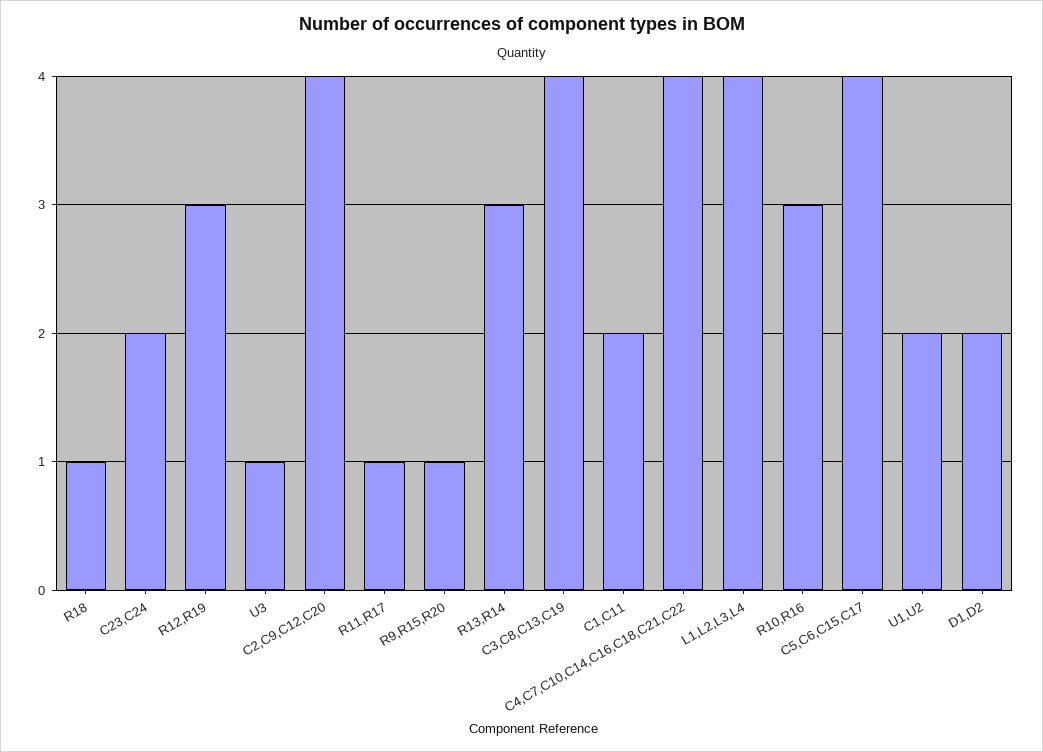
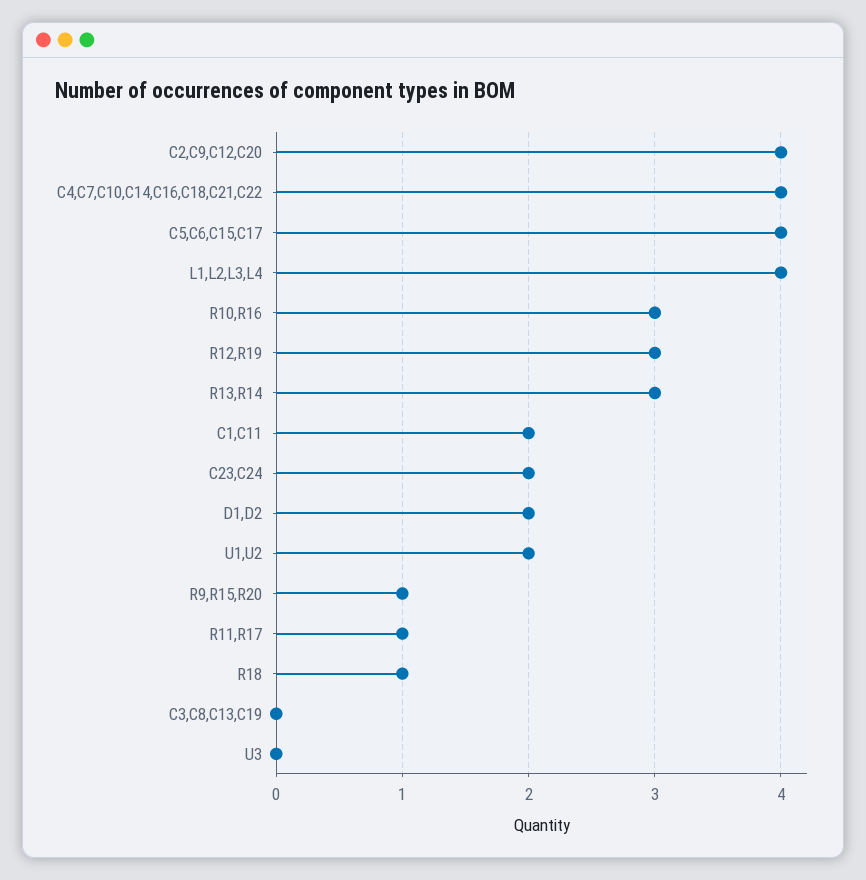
  {
    "R18": 1,
    "C23,C24": 2,
    "R12,R19": 3,
-   "U3": 1,
+   "U3": 0,
    "C2,C9,C12,C20": 4,
    "R11,R17": 1,
    "R9,R15,R20": 1,
    "R13,R14": 3,
-   "C3,C8,C13,C19": 4,
+   "C3,C8,C13,C19": 0,
    "C1,C11": 2,
    "C4,C7,C10,C14,C16,C18,C21,C22": 4,
    "L1,L2,L3,L4": 4,
    "R10,R16": 3,
    "C5,C6,C15,C17": 4,
    "U1,U2": 2,
    "D1,D2": 2
  }

